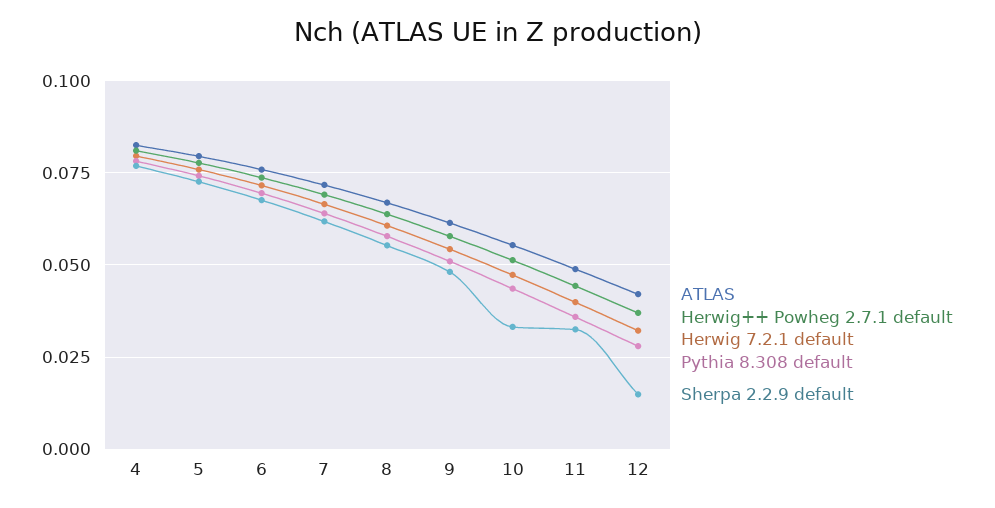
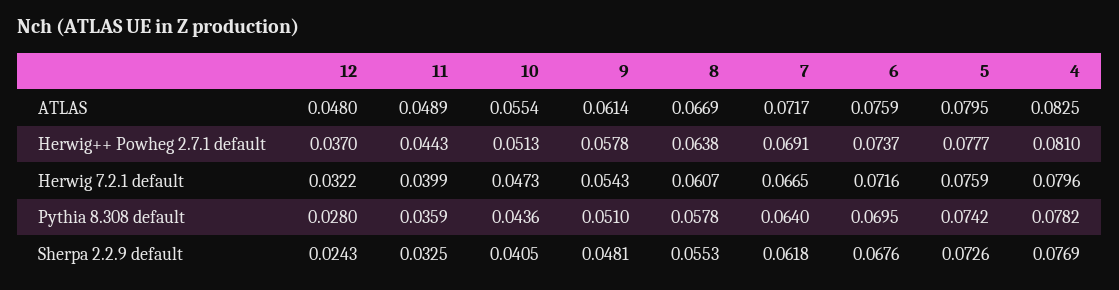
  {
    "ATLAS": {
      "4": 0.0825,
      "5": 0.0795,
      "6": 0.0759,
      "7": 0.0717,
      "8": 0.0669,
      "9": 0.0614,
      "10": 0.0554,
      "11": 0.0489,
-     "12": 0.0425
+     "12": 0.048
    },
    "Herwig++ Powheg 2.7.1 default": {
      "4": 0.081,
      "5": 0.0777,
      "6": 0.0737,
      "7": 0.0691,
      "8": 0.0638,
      "9": 0.0578,
      "10": 0.0513,
      "11": 0.0443,
      "12": 0.037
    },
    "Herwig 7.2.1 default": {
      "4": 0.0796,
      "5": 0.0759,
      "6": 0.0716,
      "7": 0.0665,
      "8": 0.0607,
      "9": 0.0543,
      "10": 0.0473,
      "11": 0.0399,
      "12": 0.0322
    },
    "Pythia 8.308 default": {
      "4": 0.0782,
      "5": 0.0742,
      "6": 0.0695,
      "7": 0.064,
      "8": 0.0578,
      "9": 0.051,
      "10": 0.0436,
      "11": 0.0359,
      "12": 0.028
    },
    "Sherpa 2.2.9 default": {
      "4": 0.0769,
      "5": 0.0726,
      "6": 0.0676,
      "7": 0.0618,
      "8": 0.0553,
      "9": 0.0481,
-     "10": 0.0325,
+     "10": 0.0405,
      "11": 0.0325,
-     "12": 0.015
+     "12": 0.0243
    }
  }

